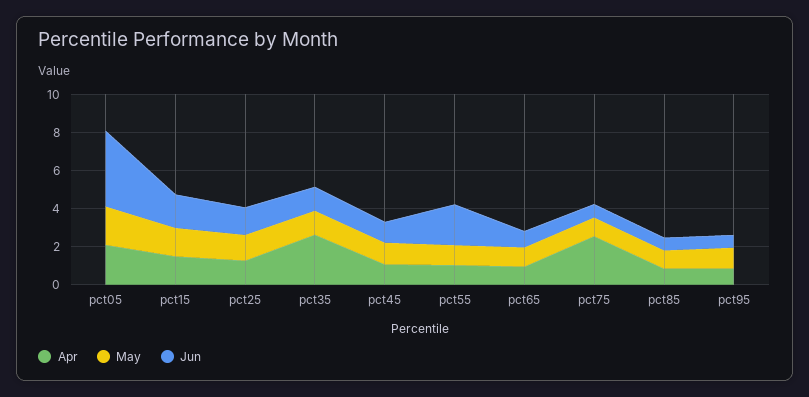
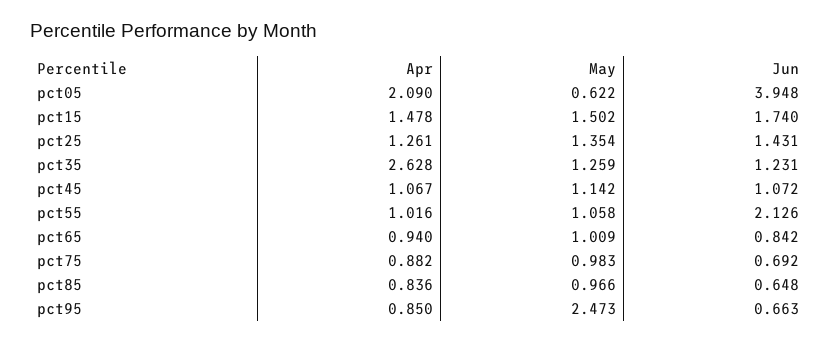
  {
    "Apr": {
      "pct05": 2.09,
      "pct15": 1.478,
      "pct25": 1.261,
      "pct35": 2.628,
      "pct45": 1.067,
      "pct55": 1.016,
      "pct65": 0.94,
-     "pct75": 2.5,
+     "pct75": 0.882,
      "pct85": 0.836,
      "pct95": 0.85
    },
    "May": {
-     "pct05": 2,
+     "pct05": 0.622,
      "pct15": 1.502,
      "pct25": 1.354,
      "pct35": 1.259,
      "pct45": 1.142,
      "pct55": 1.058,
      "pct65": 1.009,
      "pct75": 0.983,
      "pct85": 0.966,
-     "pct95": 1
+     "pct95": 2.473
    },
    "Jun": {
      "pct05": 3.948,
      "pct15": 1.74,
      "pct25": 1.431,
      "pct35": 1.231,
      "pct45": 1.072,
      "pct55": 2.126,
      "pct65": 0.842,
      "pct75": 0.692,
      "pct85": 0.648,
      "pct95": 0.663
    }
  }

